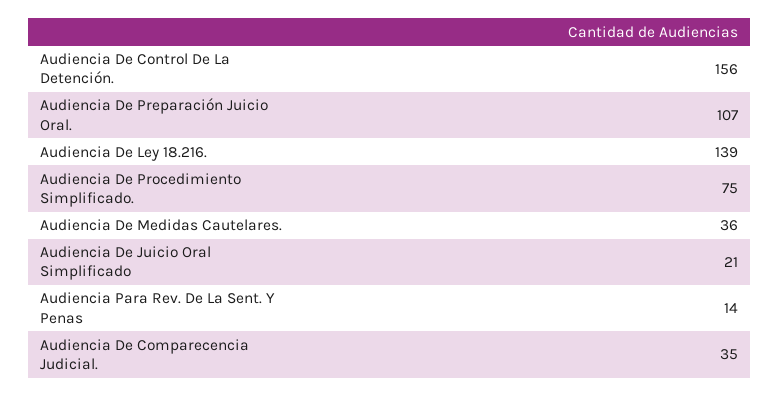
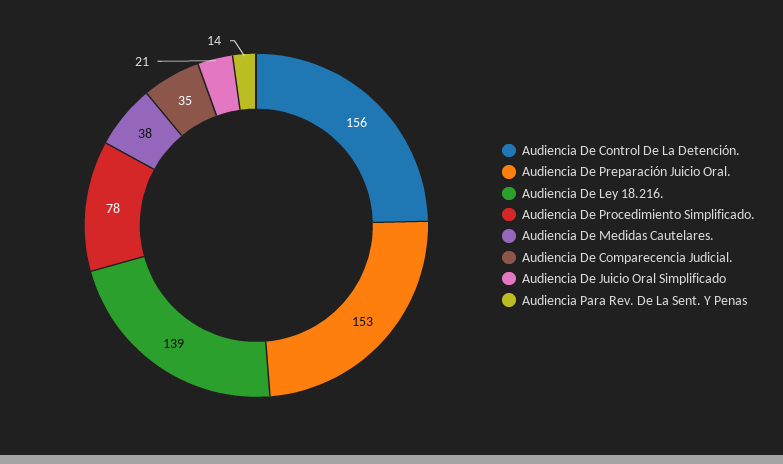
  {
    "Audiencia De Control De La Detención.": 156,
-   "Audiencia De Preparación Juicio Oral.": 107,
+   "Audiencia De Preparación Juicio Oral.": 153,
    "Audiencia De Ley 18.216.": 139,
-   "Audiencia De Procedimiento Simplificado.": 75,
+   "Audiencia De Procedimiento Simplificado.": 78,
-   "Audiencia De Medidas Cautelares.": 36,
+   "Audiencia De Medidas Cautelares.": 38,
    "Audiencia De Juicio Oral Simplificado": 21,
    "Audiencia Para Rev. De La Sent. Y Penas": 14,
    "Audiencia De Comparecencia Judicial.": 35
  }

